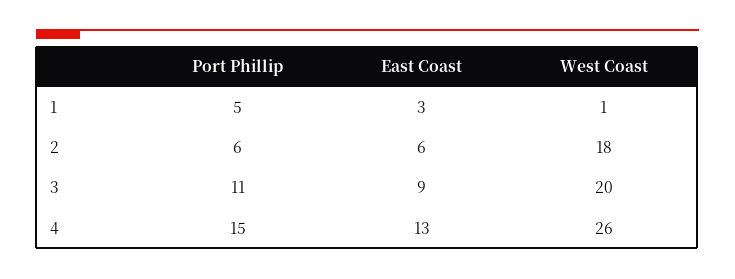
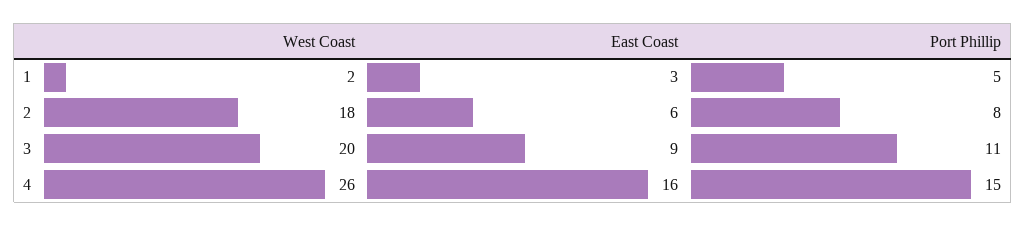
  {
    "Port Phillip": {
      "1": 5,
-     "2": 6,
+     "2": 8,
      "3": 11,
      "4": 15
    },
    "East Coast": {
      "1": 3,
      "2": 6,
      "3": 9,
-     "4": 13
+     "4": 16
    },
    "West Coast": {
-     "1": 1,
+     "1": 2,
      "2": 18,
      "3": 20,
      "4": 26
    }
  }

